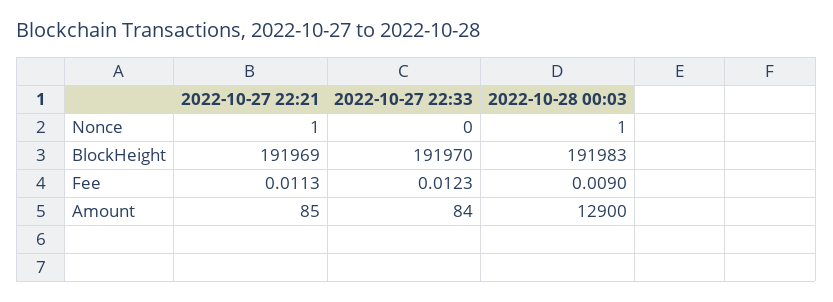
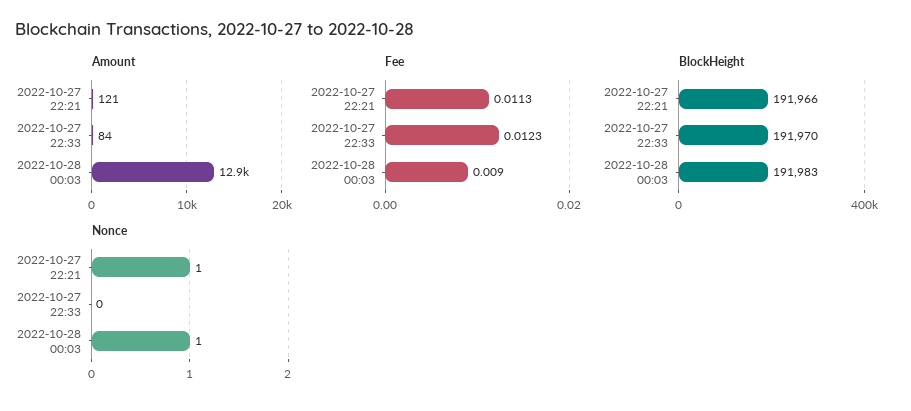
  {
    "Nonce": {
      "2022-10-27 22:21": 1,
      "2022-10-27 22:33": 0,
      "2022-10-28 00:03": 1
    },
    "BlockHeight": {
-     "2022-10-27 22:21": 191969,
+     "2022-10-27 22:21": 191966,
      "2022-10-27 22:33": 191970,
      "2022-10-28 00:03": 191983
    },
    "Fee": {
      "2022-10-27 22:21": 0.0113,
      "2022-10-27 22:33": 0.0123,
      "2022-10-28 00:03": 0.009
    },
    "Amount": {
-     "2022-10-27 22:21": 85,
+     "2022-10-27 22:21": 121,
      "2022-10-27 22:33": 84,
      "2022-10-28 00:03": 12900
    }
  }

